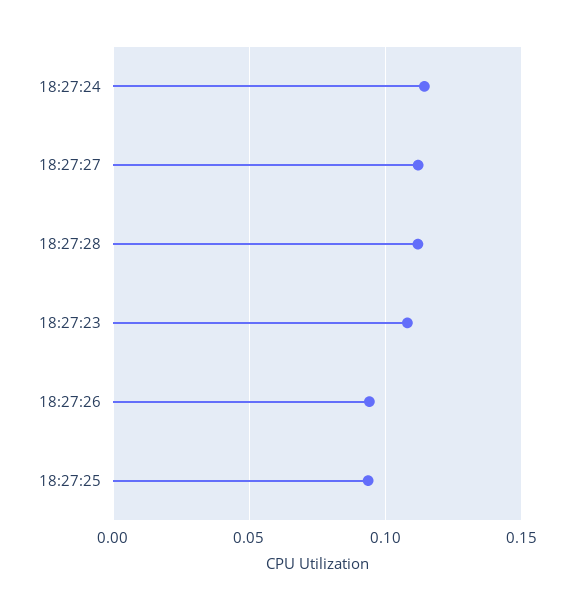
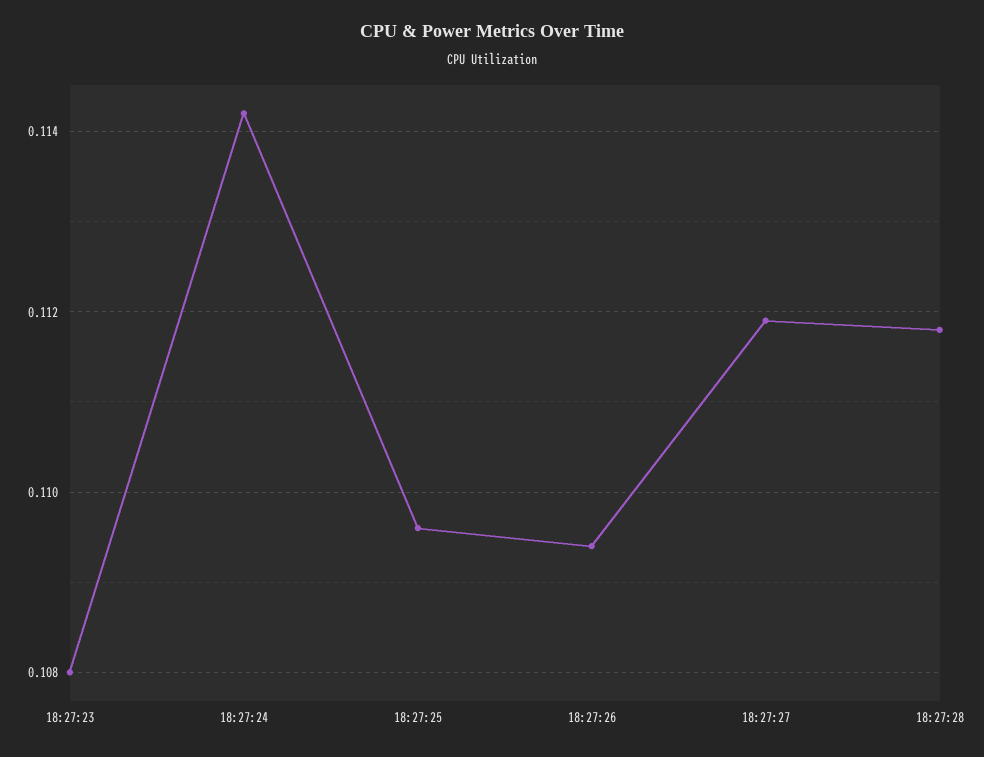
  {
    "18:27:24": 0.114,
    "18:27:27": 0.112,
    "18:27:28": 0.112,
    "18:27:23": 0.108,
-   "18:27:26": 0.095,
+   "18:27:26": 0.1095,
-   "18:27:25": 0.095
+   "18:27:25": 0.1095
  }

